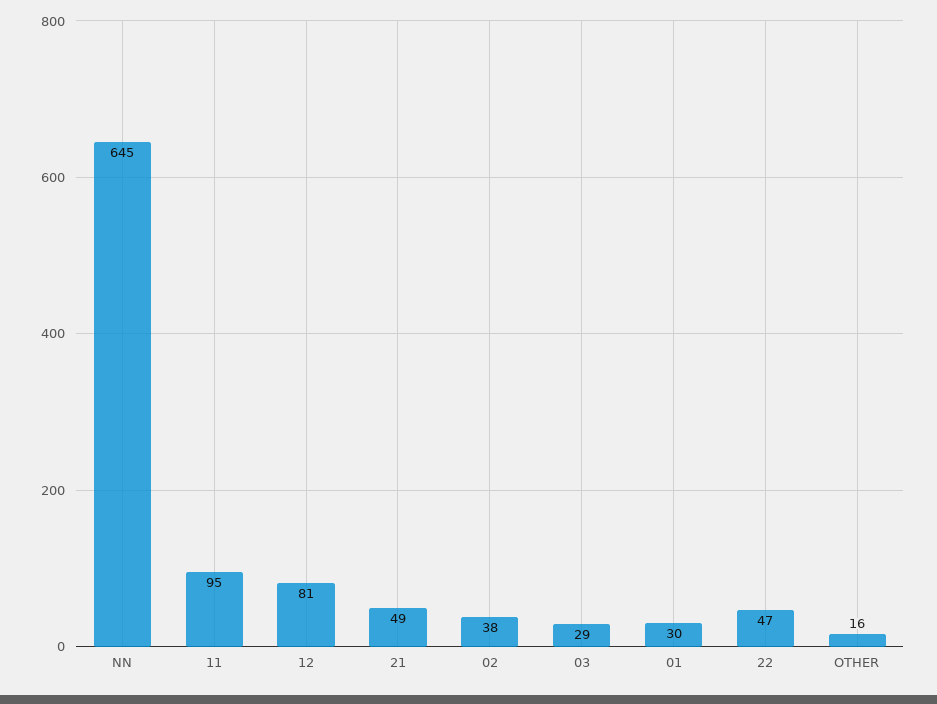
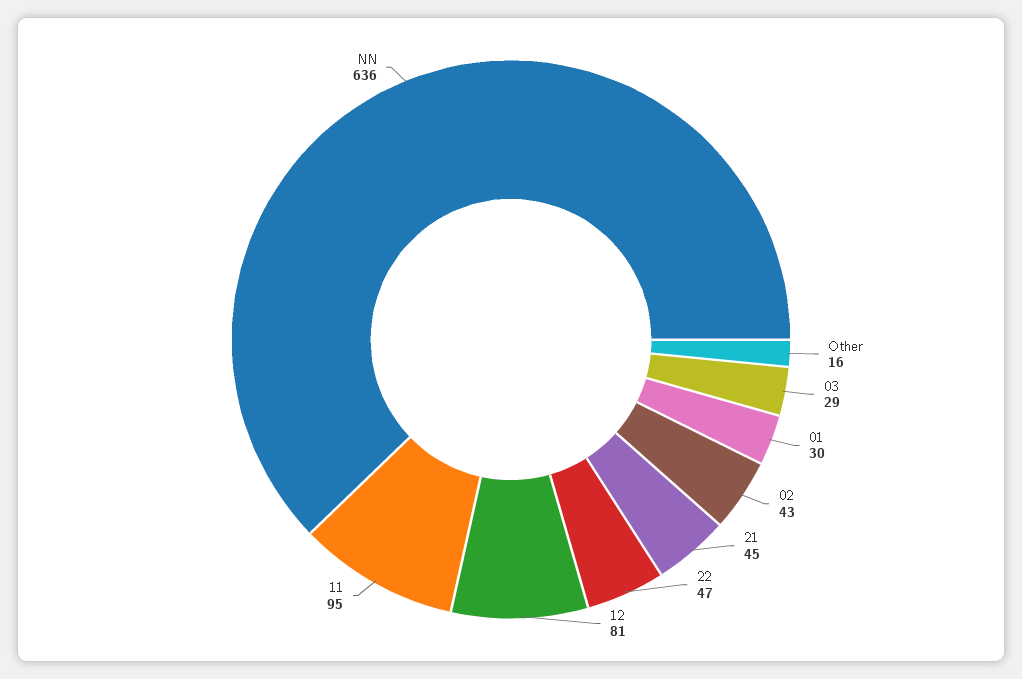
  {
-   "NN": 645,
+   "NN": 636,
    "11": 95,
    "12": 81,
-   "21": 49,
+   "21": 45,
-   "02": 38,
+   "02": 43,
    "03": 29,
    "01": 30,
    "22": 47,
    "OTHER": 16
  }

